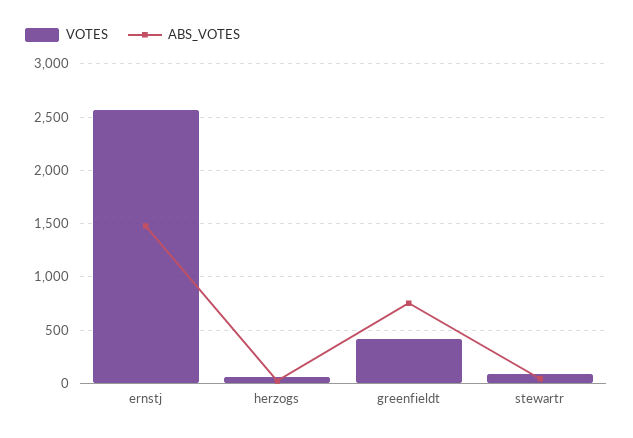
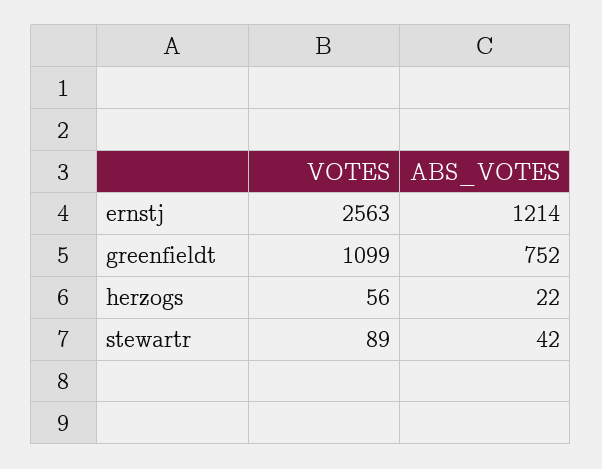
  {
    "VOTES": {
      "ernstj": 2563,
      "herzogs": 56,
-     "greenfieldt": 400,
+     "greenfieldt": 1099,
      "stewartr": 89
    },
    "ABS_VOTES": {
-     "ernstj": 1500,
+     "ernstj": 1214,
      "herzogs": 22,
      "greenfieldt": 752,
      "stewartr": 42
    }
  }

